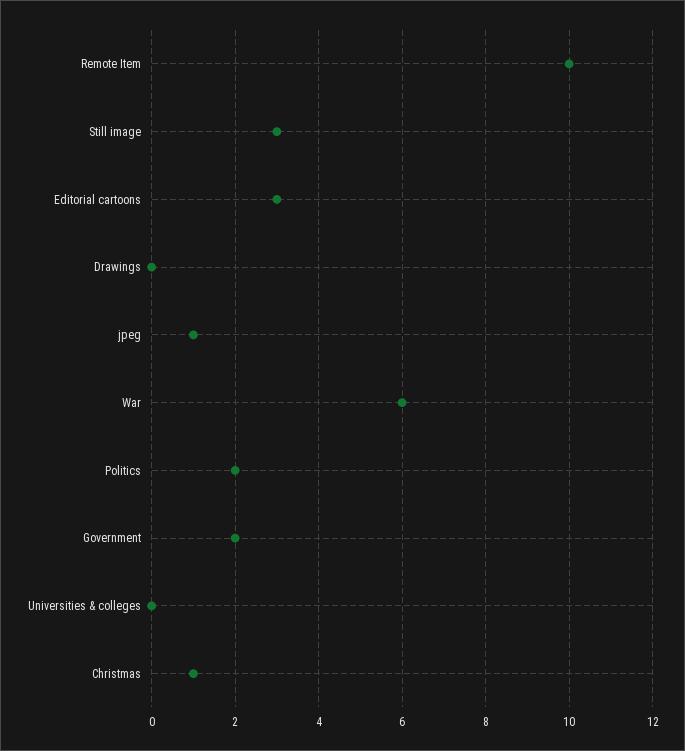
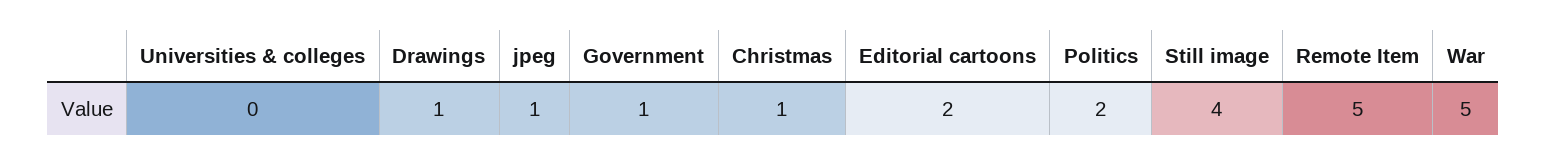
  {
-   "Remote Item": 10,
+   "Remote Item": 5,
-   "Still image": 3,
+   "Still image": 4,
-   "Editorial cartoons": 3,
+   "Editorial cartoons": 2,
-   "Drawings": 0,
+   "Drawings": 1,
    "jpeg": 1,
-   "War": 6,
+   "War": 5,
    "Politics": 2,
-   "Government": 2,
+   "Government": 1,
    "Universities & colleges": 0,
    "Christmas": 1
  }

